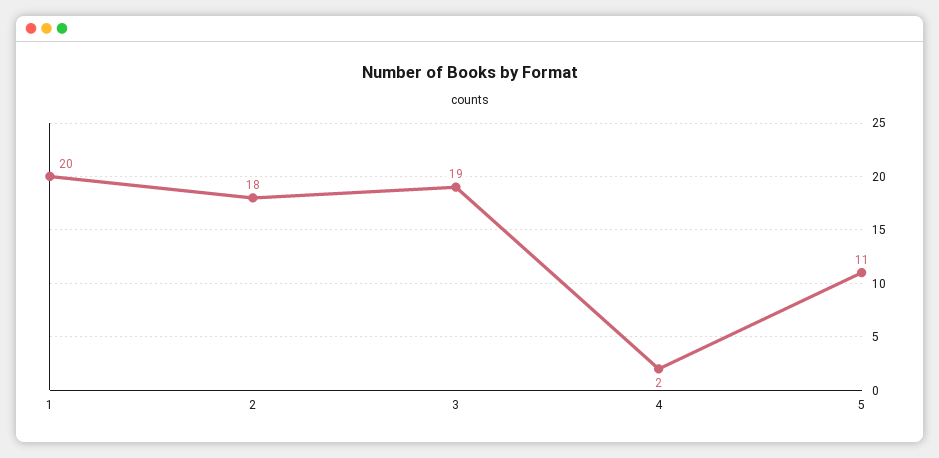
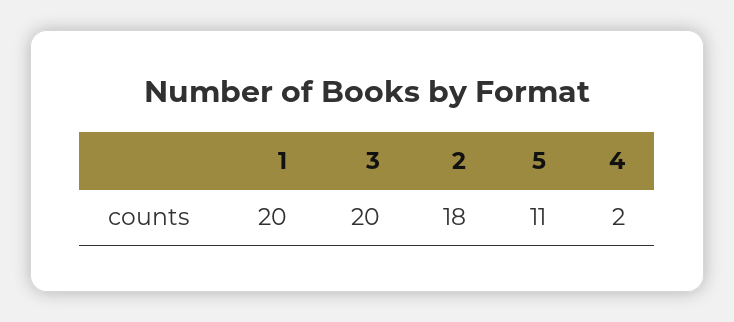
  {
    "1": 20,
    "2": 18,
-   "3": 19,
+   "3": 20,
    "4": 2,
    "5": 11
  }

